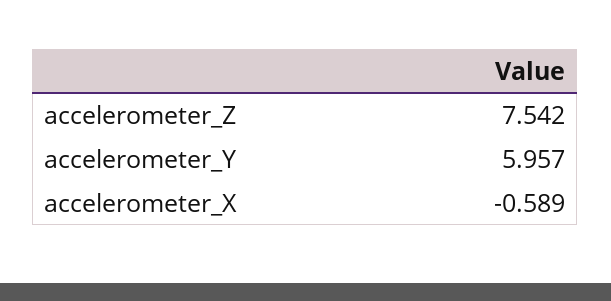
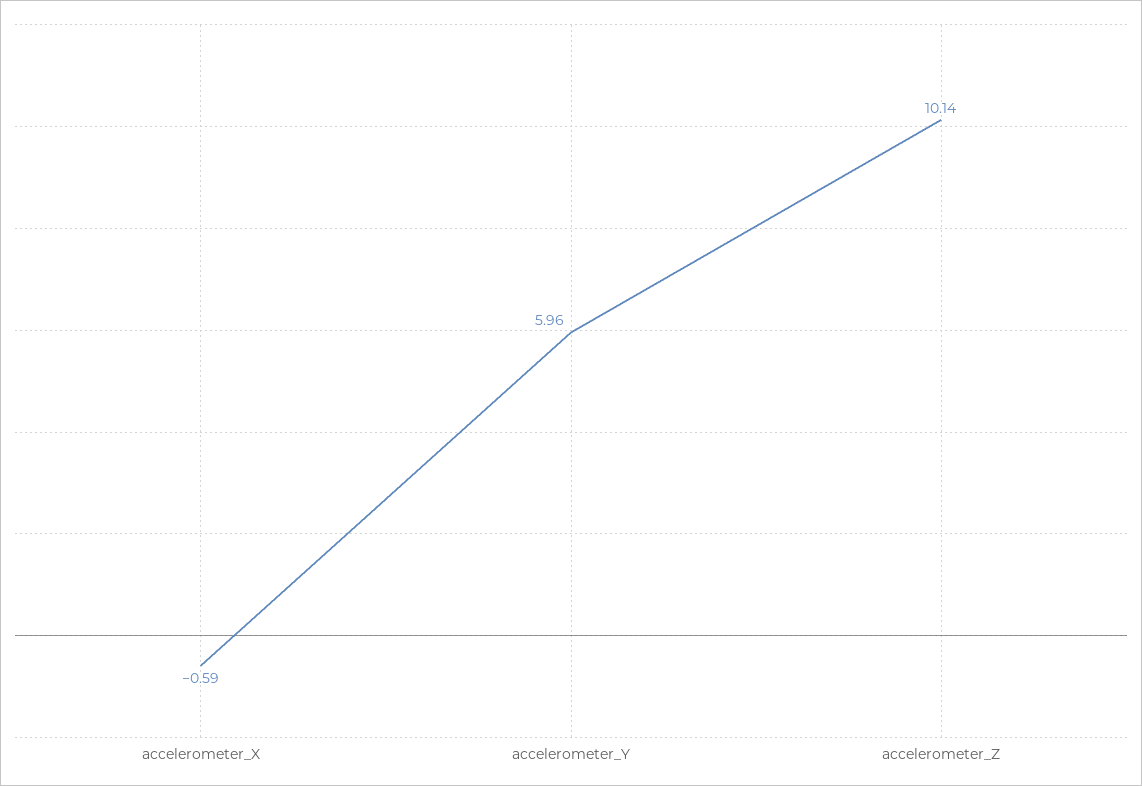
  {
-   "accelerometer_Z": 7.542,
+   "accelerometer_Z": 10.14,
    "accelerometer_Y": 5.957,
    "accelerometer_X": -0.589
  }

